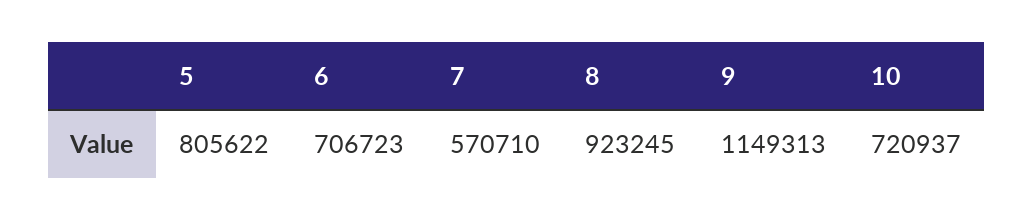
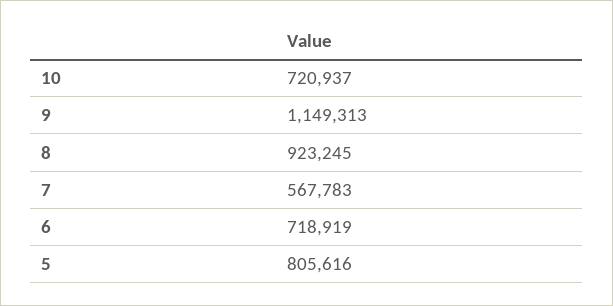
  {
-   "5": 805622,
+   "5": 805616,
-   "6": 706723,
+   "6": 718919,
-   "7": 570710,
+   "7": 567783,
    "8": 923245,
    "9": 1149313,
    "10": 720937
  }

